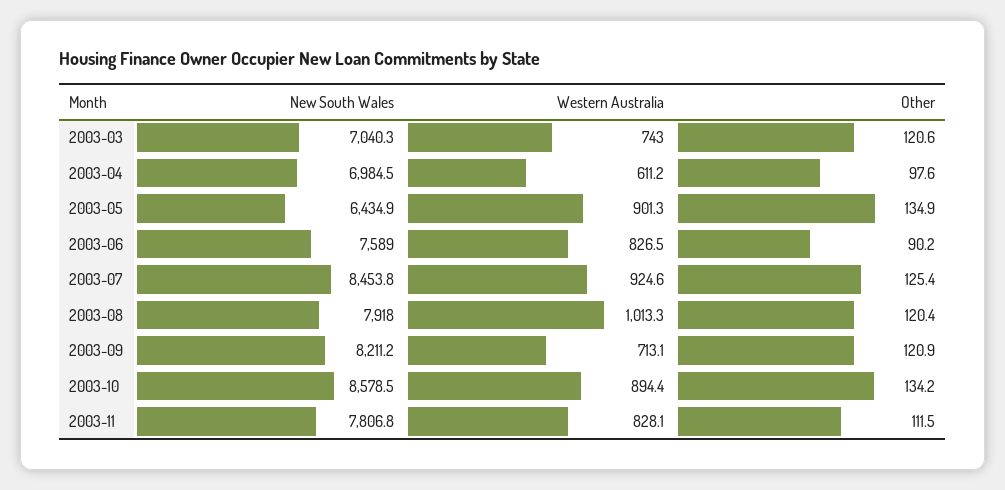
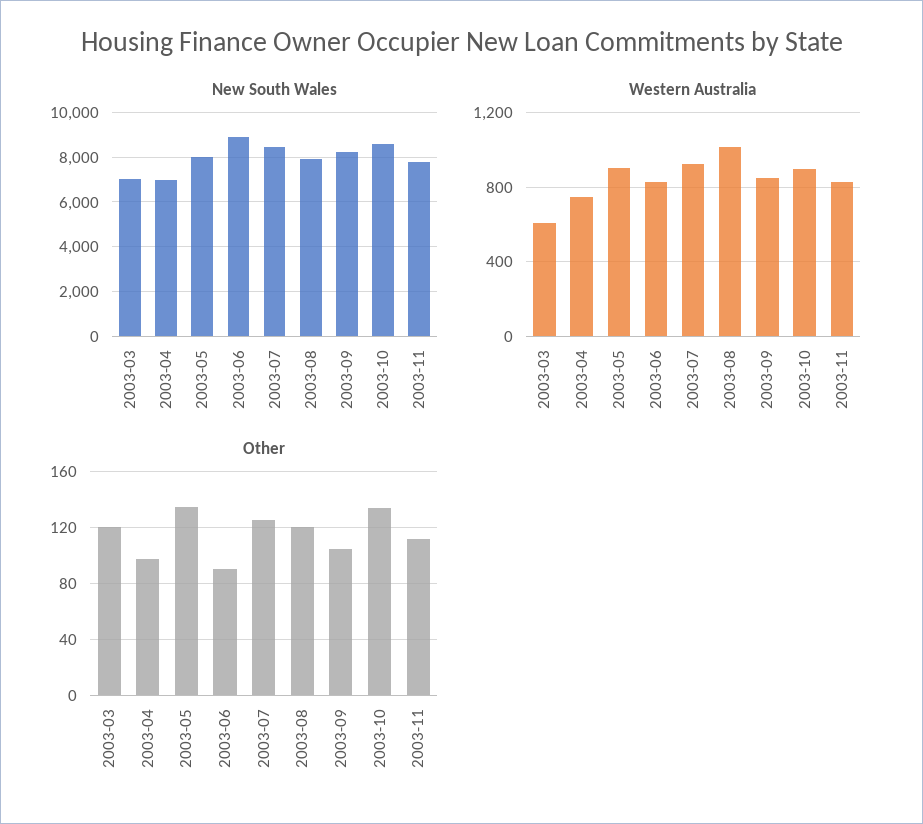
  {
    "New South Wales": {
      "2003-03": 7040.3,
      "2003-04": 6984.5,
-     "2003-05": 6434.9,
+     "2003-05": 8000,
-     "2003-06": 7589,
+     "2003-06": 9000,
      "2003-07": 8453.8,
      "2003-08": 7918,
      "2003-09": 8211.2,
      "2003-10": 8578.5,
      "2003-11": 7806.8
    },
    "Western Australia": {
-     "2003-03": 743,
+     "2003-03": 600,
-     "2003-04": 611.2,
+     "2003-04": 750,
      "2003-05": 901.3,
      "2003-06": 826.5,
      "2003-07": 924.6,
      "2003-08": 1013.3,
-     "2003-09": 713.1,
+     "2003-09": 850,
      "2003-10": 894.4,
      "2003-11": 828.1
    },
    "Other": {
      "2003-03": 120.6,
      "2003-04": 97.6,
      "2003-05": 134.9,
      "2003-06": 90.2,
      "2003-07": 125.4,
      "2003-08": 120.4,
-     "2003-09": 120.9,
+     "2003-09": 105,
      "2003-10": 134.2,
      "2003-11": 111.5
    }
  }

